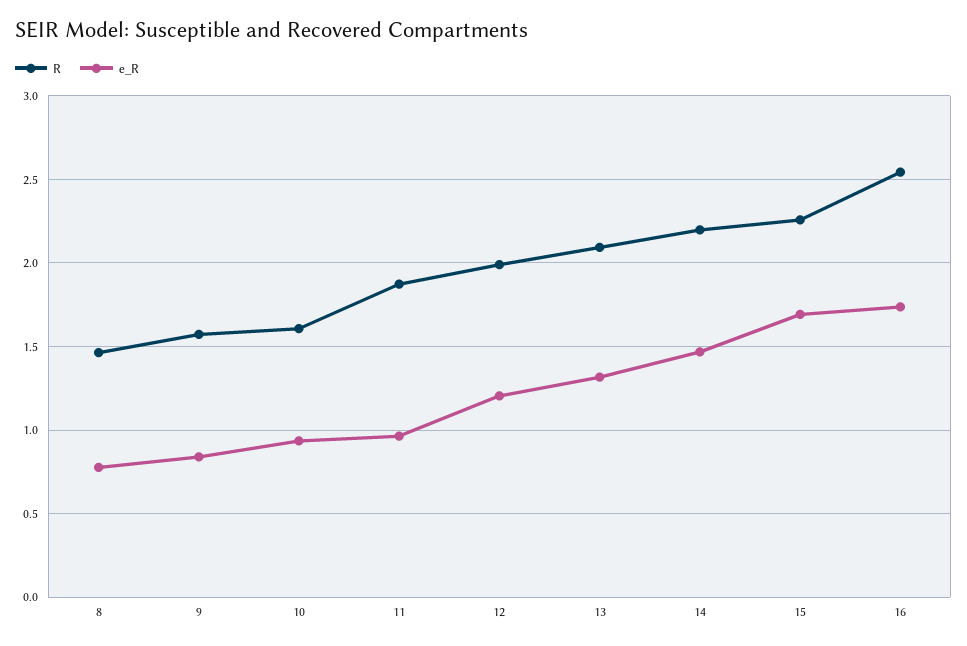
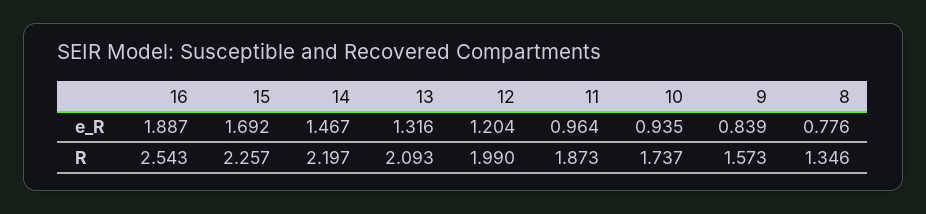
  {
    "R": {
-     "8": 1.45,
+     "8": 1.346,
      "9": 1.573,
-     "10": 1.6,
+     "10": 1.737,
      "11": 1.873,
      "12": 1.99,
      "13": 2.093,
      "14": 2.197,
      "15": 2.257,
      "16": 2.543
    },
    "e_R": {
      "8": 0.776,
      "9": 0.839,
      "10": 0.935,
      "11": 0.964,
      "12": 1.204,
      "13": 1.316,
      "14": 1.467,
      "15": 1.692,
-     "16": 1.75
+     "16": 1.887
    }
  }

